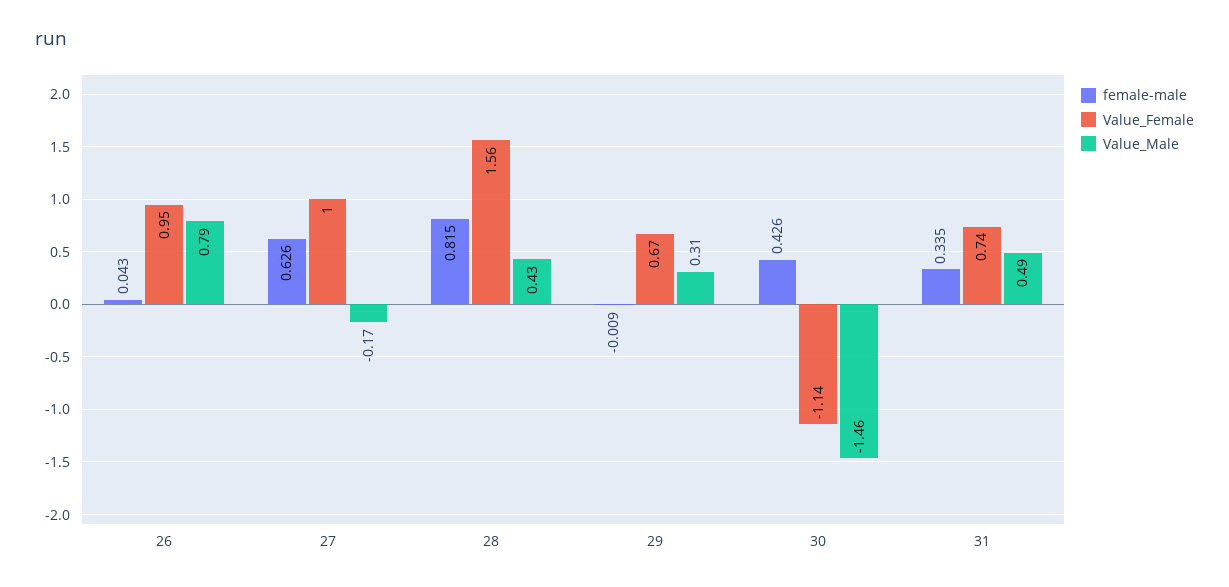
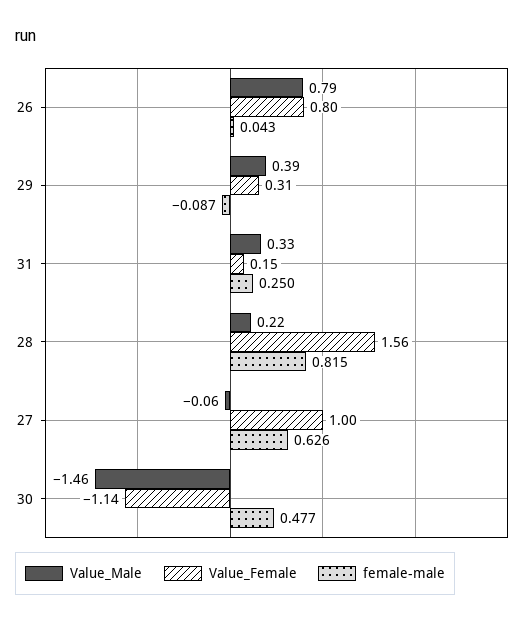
  {
    "female-male": {
      "26": 0.043,
      "27": 0.626,
      "28": 0.815,
-     "29": -0.009,
+     "29": -0.087,
-     "30": 0.426,
+     "30": 0.477,
-     "31": 0.335
+     "31": 0.25
    },
    "Value_Female": {
-     "26": 0.95,
+     "26": 0.8,
      "27": 1,
      "28": 1.56,
-     "29": 0.67,
+     "29": 0.31,
      "30": -1.14,
-     "31": 0.74
+     "31": 0.15
    },
    "Value_Male": {
      "26": 0.79,
-     "27": -0.17,
+     "27": -0.06,
-     "28": 0.43,
+     "28": 0.22,
-     "29": 0.31,
+     "29": 0.39,
      "30": -1.46,
-     "31": 0.49
+     "31": 0.33
    }
  }

